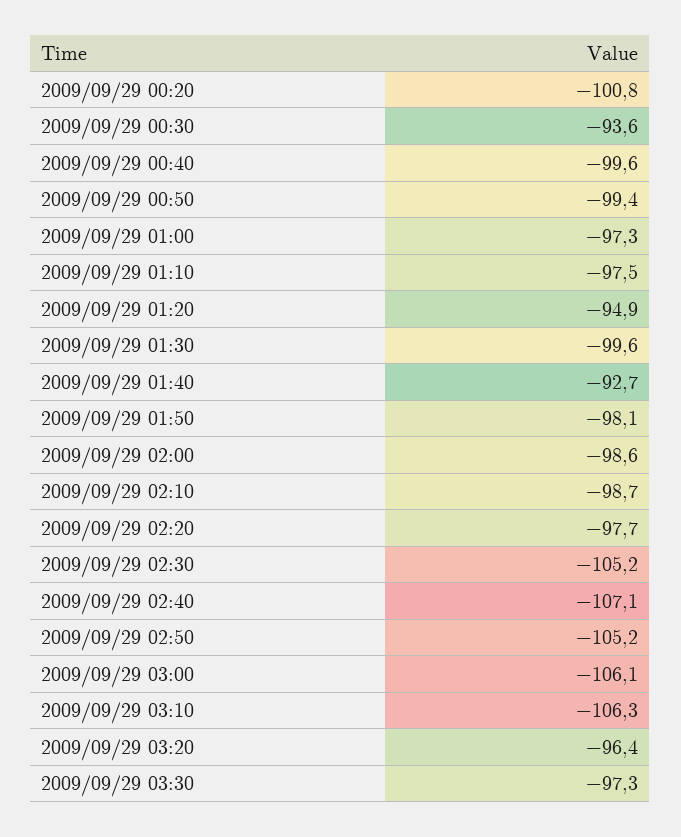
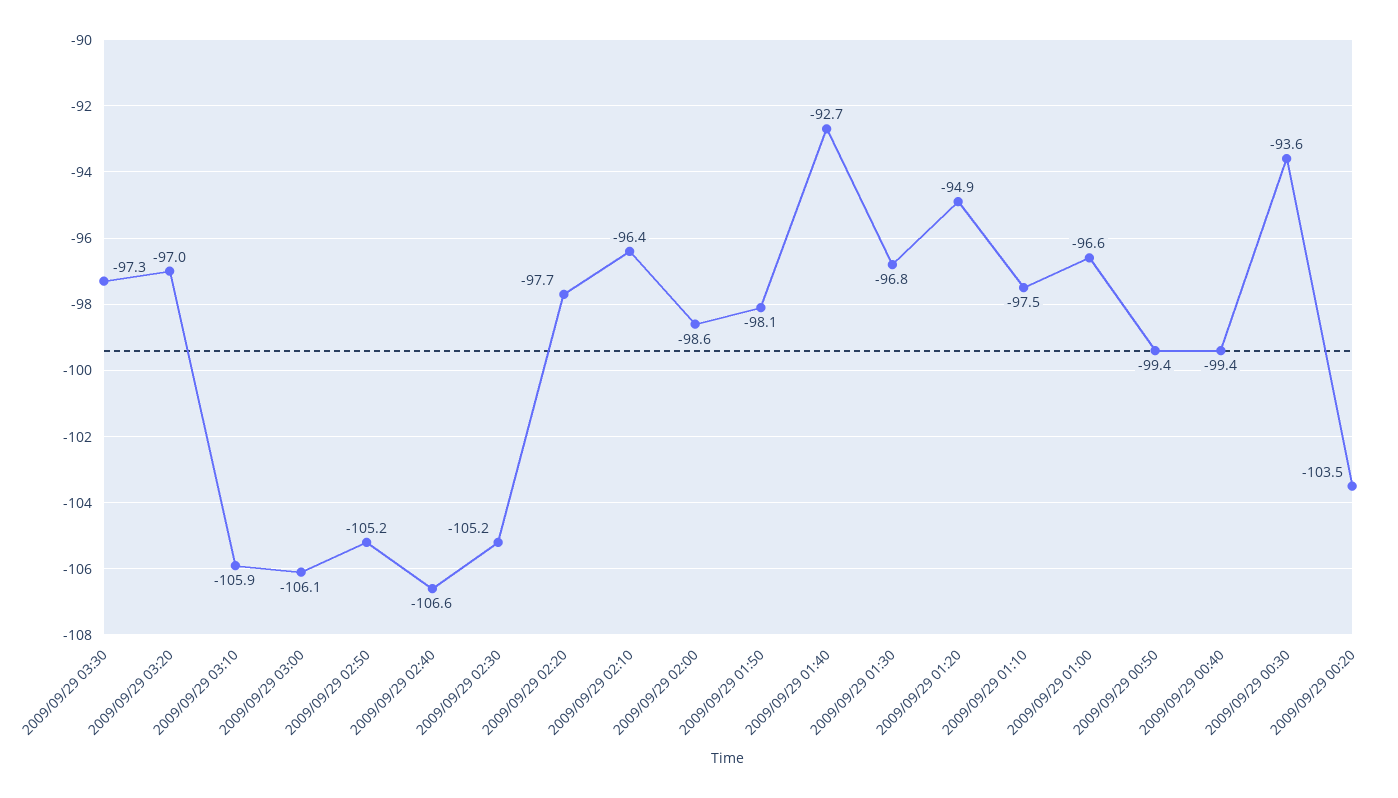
  {
-   "2009/09/29 00:20": -100.8,
+   "2009/09/29 00:20": -103.5,
    "2009/09/29 00:30": -93.6,
-   "2009/09/29 00:40": -99.6,
+   "2009/09/29 00:40": -99.4,
    "2009/09/29 00:50": -99.4,
-   "2009/09/29 01:00": -97.3,
+   "2009/09/29 01:00": -96.6,
    "2009/09/29 01:10": -97.5,
    "2009/09/29 01:20": -94.9,
-   "2009/09/29 01:30": -99.6,
+   "2009/09/29 01:30": -96.8,
    "2009/09/29 01:40": -92.7,
    "2009/09/29 01:50": -98.1,
    "2009/09/29 02:00": -98.6,
-   "2009/09/29 02:10": -98.7,
+   "2009/09/29 02:10": -96.4,
    "2009/09/29 02:20": -97.7,
    "2009/09/29 02:30": -105.2,
-   "2009/09/29 02:40": -107.1,
+   "2009/09/29 02:40": -106.6,
    "2009/09/29 02:50": -105.2,
    "2009/09/29 03:00": -106.1,
-   "2009/09/29 03:10": -106.3,
+   "2009/09/29 03:10": -105.9,
-   "2009/09/29 03:20": -96.4,
+   "2009/09/29 03:20": -97,
    "2009/09/29 03:30": -97.3
  }

